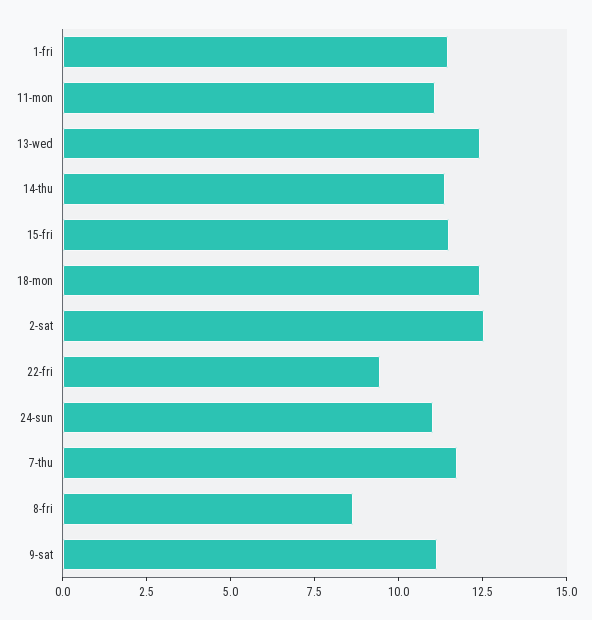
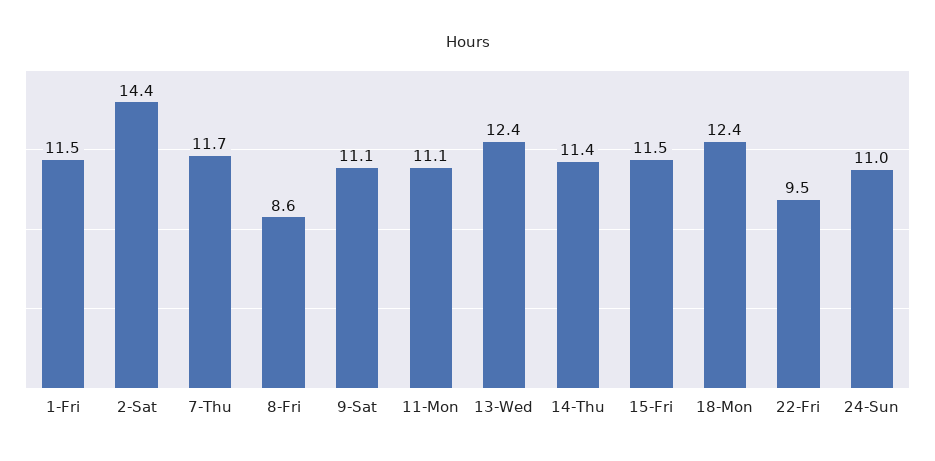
  {
    "1-fri": 11.5,
    "11-mon": 11.1,
    "13-wed": 12.4,
    "14-thu": 11.4,
    "15-fri": 11.5,
    "18-mon": 12.4,
-   "2-sat": 12.5,
+   "2-sat": 14.4,
    "22-fri": 9.5,
    "24-sun": 11,
    "7-thu": 11.7,
    "8-fri": 8.6,
    "9-sat": 11.1
  }

